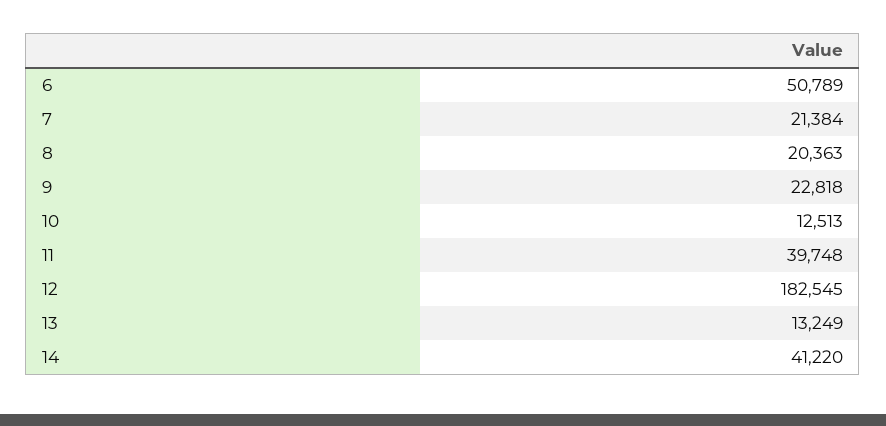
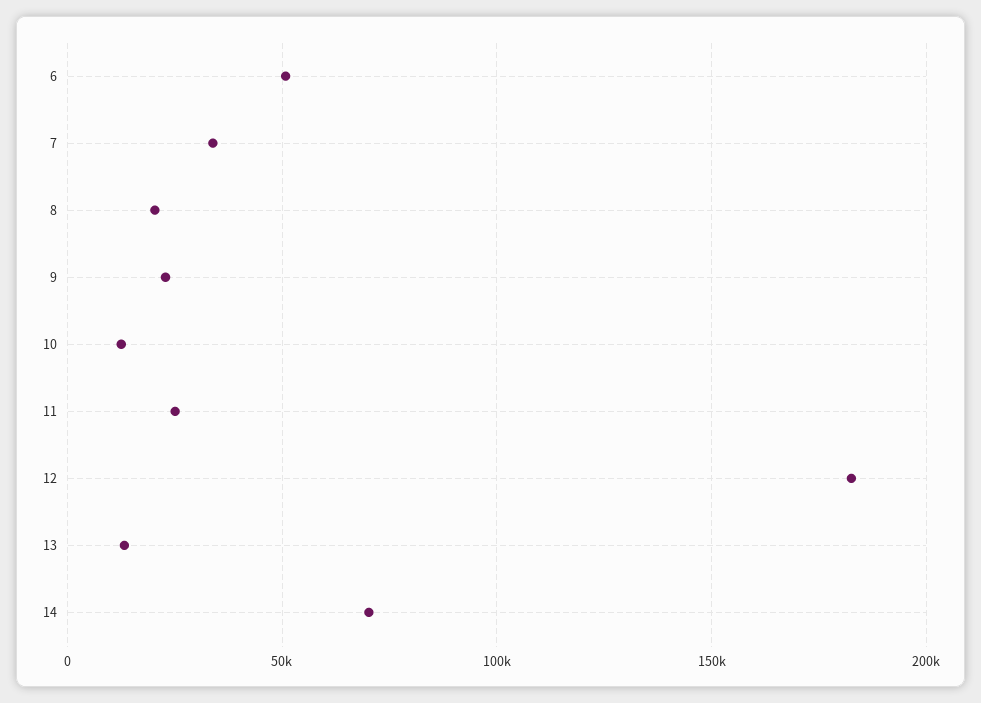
  {
    "6": 50789,
-   "7": 21384,
+   "7": 35000,
    "8": 20363,
    "9": 22818,
    "10": 12513,
-   "11": 39748,
+   "11": 25000,
    "12": 182545,
    "13": 13249,
-   "14": 41220
+   "14": 70000
  }

